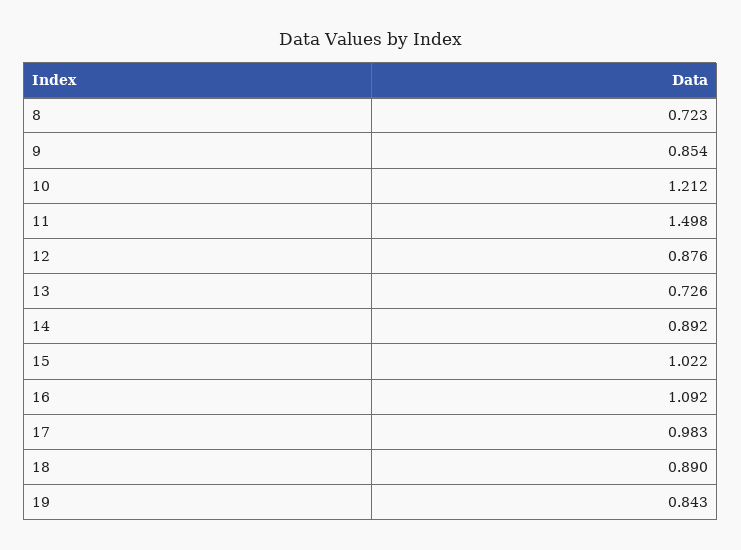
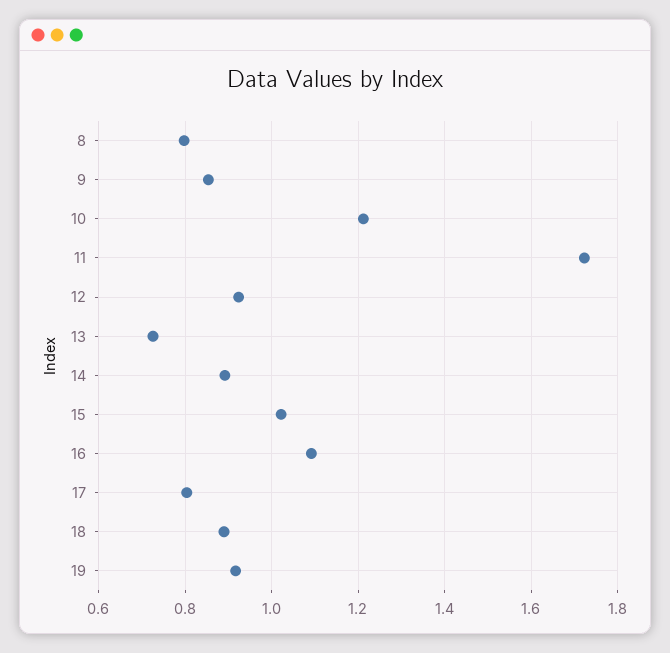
  {
-   "8": 0.723,
+   "8": 0.8,
    "9": 0.854,
    "10": 1.212,
-   "11": 1.498,
+   "11": 1.72,
-   "12": 0.876,
+   "12": 0.92,
    "13": 0.726,
    "14": 0.892,
    "15": 1.022,
    "16": 1.092,
-   "17": 0.983,
+   "17": 0.8,
    "18": 0.89,
-   "19": 0.843
+   "19": 0.92
  }

